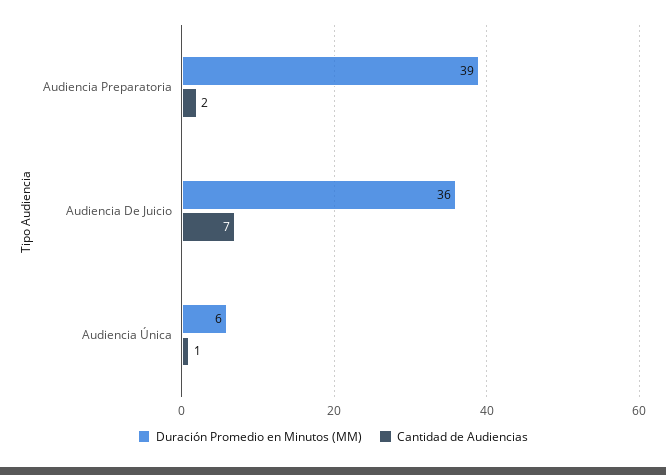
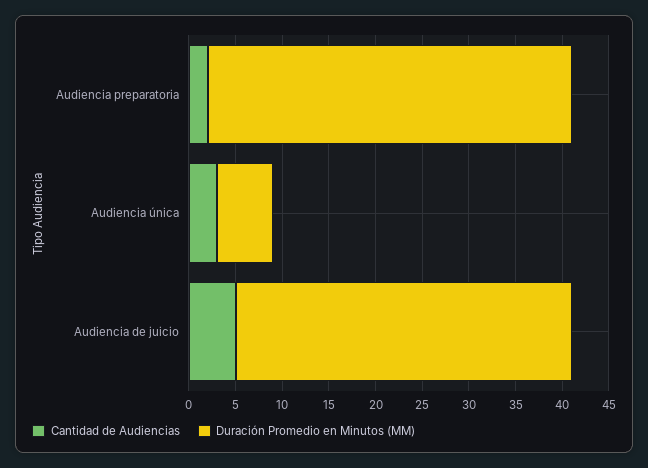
  {
    "Duración Promedio en Minutos (MM)": {
      "Audiencia Preparatoria": 39,
      "Audiencia De Juicio": 36,
      "Audiencia Única": 6
    },
    "Cantidad de Audiencias": {
      "Audiencia Preparatoria": 2,
-     "Audiencia De Juicio": 7,
+     "Audiencia De Juicio": 5,
-     "Audiencia Única": 1
+     "Audiencia Única": 3
    }
  }

